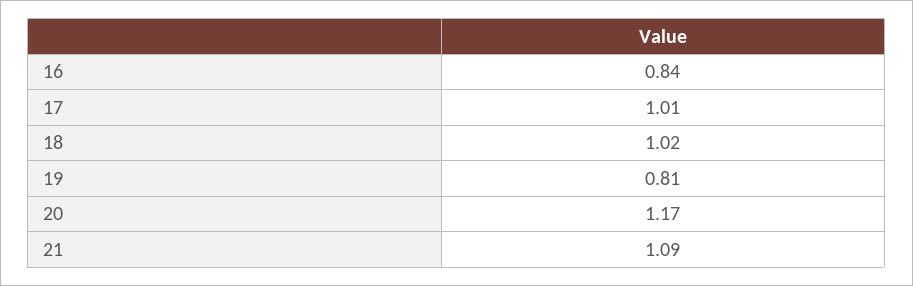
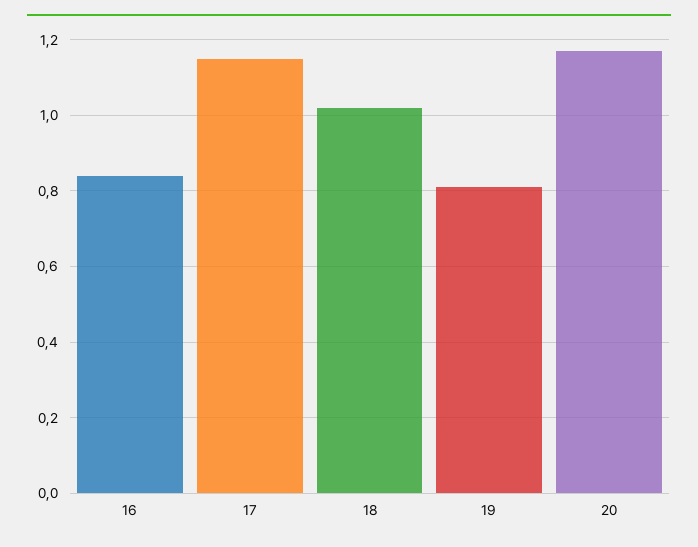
  {
    "16": 0.84,
-   "17": 1.01,
+   "17": 1.15,
    "18": 1.02,
    "19": 0.81,
-   "20": 1.17,
+   "20": 1.17
-   "21": 1.09
  }

